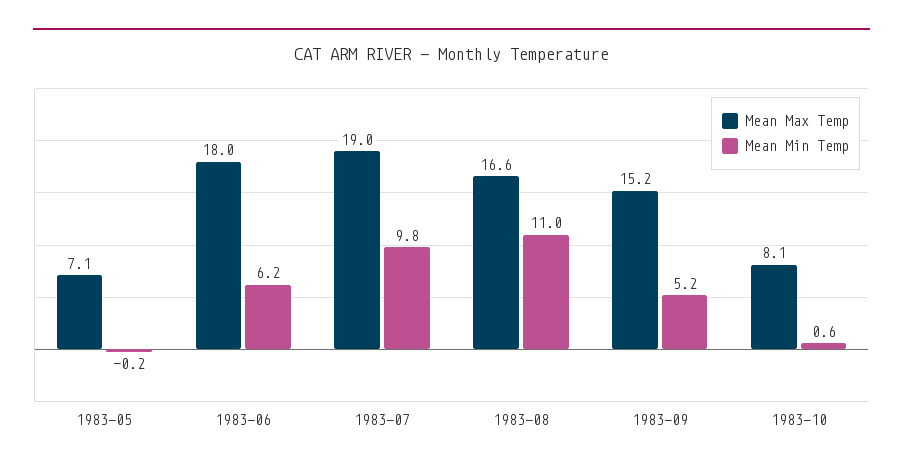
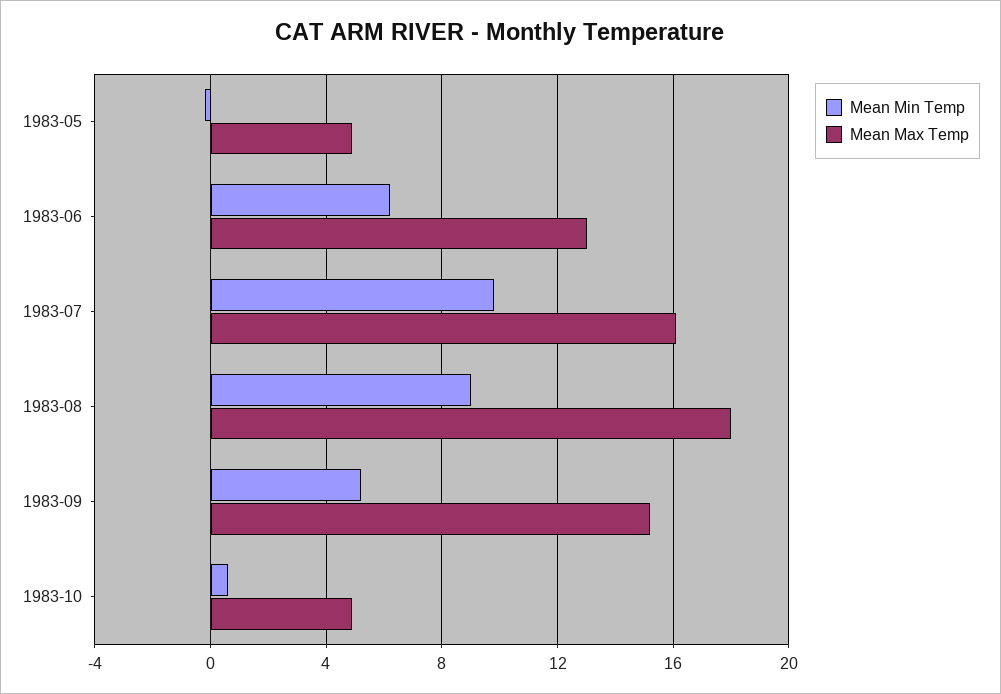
  {
    "Mean Max Temp": {
-     "1983-05": 7.1,
+     "1983-05": 5,
-     "1983-06": 18,
+     "1983-06": 13,
-     "1983-07": 19,
+     "1983-07": 16,
-     "1983-08": 16.6,
+     "1983-08": 18,
      "1983-09": 15.2,
-     "1983-10": 8.1
+     "1983-10": 5
    },
    "Mean Min Temp": {
      "1983-05": -0.2,
      "1983-06": 6.2,
      "1983-07": 9.8,
-     "1983-08": 11,
+     "1983-08": 9,
      "1983-09": 5.2,
      "1983-10": 0.6
    }
  }

